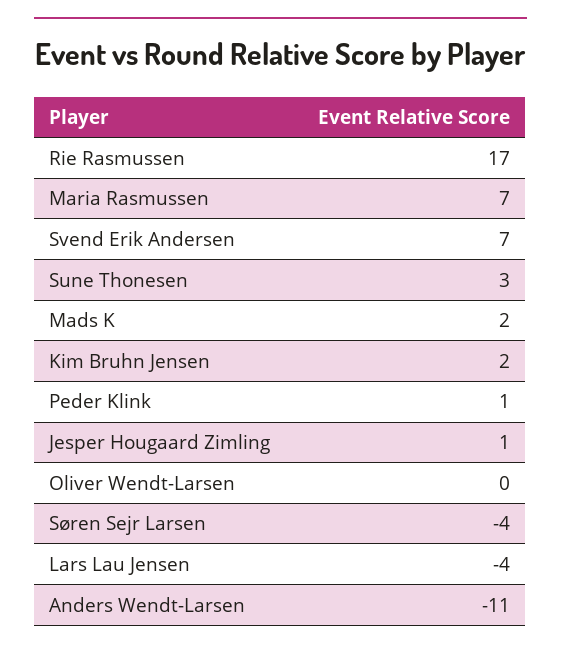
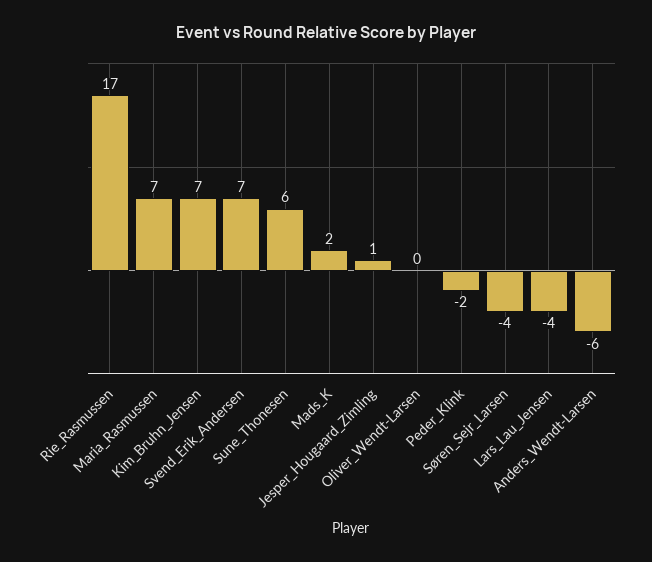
  {
    "Rie Rasmussen": 17,
    "Maria Rasmussen": 7,
    "Svend Erik Andersen": 7,
-   "Sune Thonesen": 3,
+   "Sune Thonesen": 6,
    "Mads K": 2,
-   "Kim Bruhn Jensen": 2,
+   "Kim Bruhn Jensen": 7,
-   "Peder Klink": 1,
+   "Peder Klink": -2,
    "Jesper Hougaard Zimling": 1,
    "Oliver Wendt-Larsen": 0,
    "Søren Sejr Larsen": -4,
    "Lars Lau Jensen": -4,
-   "Anders Wendt-Larsen": -11
+   "Anders Wendt-Larsen": -6
  }

